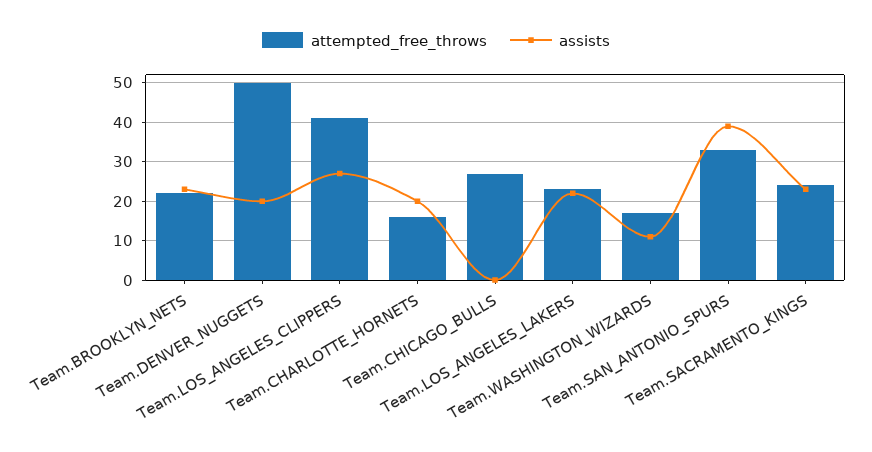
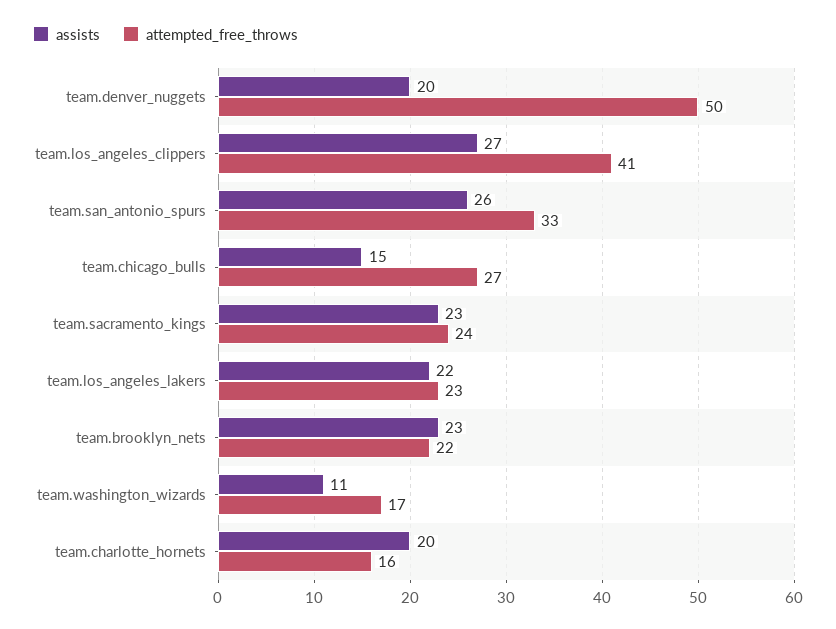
  {
    "attempted_free_throws": {
      "Team.BROOKLYN_NETS": 22,
      "Team.DENVER_NUGGETS": 50,
      "Team.LOS_ANGELES_CLIPPERS": 41,
      "Team.CHARLOTTE_HORNETS": 16,
      "Team.CHICAGO_BULLS": 27,
      "Team.LOS_ANGELES_LAKERS": 23,
      "Team.WASHINGTON_WIZARDS": 17,
      "Team.SAN_ANTONIO_SPURS": 33,
      "Team.SACRAMENTO_KINGS": 24
    },
    "assists": {
      "Team.BROOKLYN_NETS": 23,
      "Team.DENVER_NUGGETS": 20,
      "Team.LOS_ANGELES_CLIPPERS": 27,
      "Team.CHARLOTTE_HORNETS": 20,
-     "Team.CHICAGO_BULLS": 0,
+     "Team.CHICAGO_BULLS": 15,
      "Team.LOS_ANGELES_LAKERS": 22,
      "Team.WASHINGTON_WIZARDS": 11,
-     "Team.SAN_ANTONIO_SPURS": 40,
+     "Team.SAN_ANTONIO_SPURS": 26,
      "Team.SACRAMENTO_KINGS": 23
    }
  }

